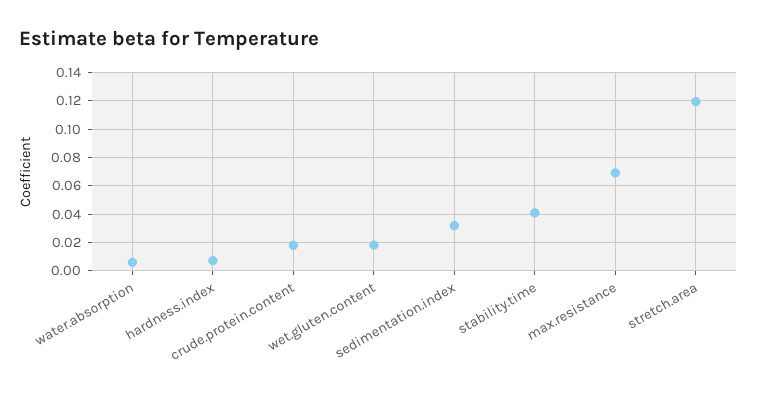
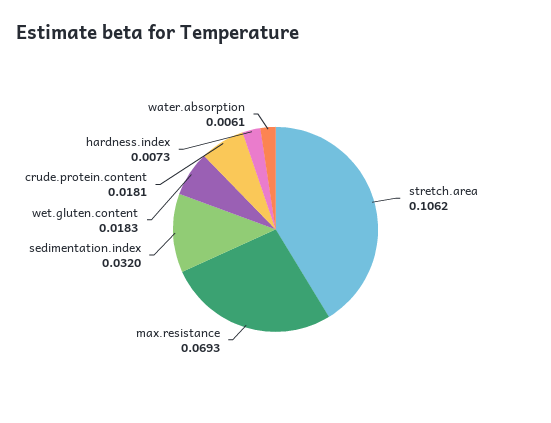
  {
    "water.absorption": 0.0061,
    "hardness.index": 0.0073,
    "crude.protein.content": 0.0181,
    "wet.gluten.content": 0.0183,
    "sedimentation.index": 0.032,
-   "stability.time": 0.04,
    "max.resistance": 0.0693,
-   "stretch.area": 0.12
+   "stretch.area": 0.1062
  }

